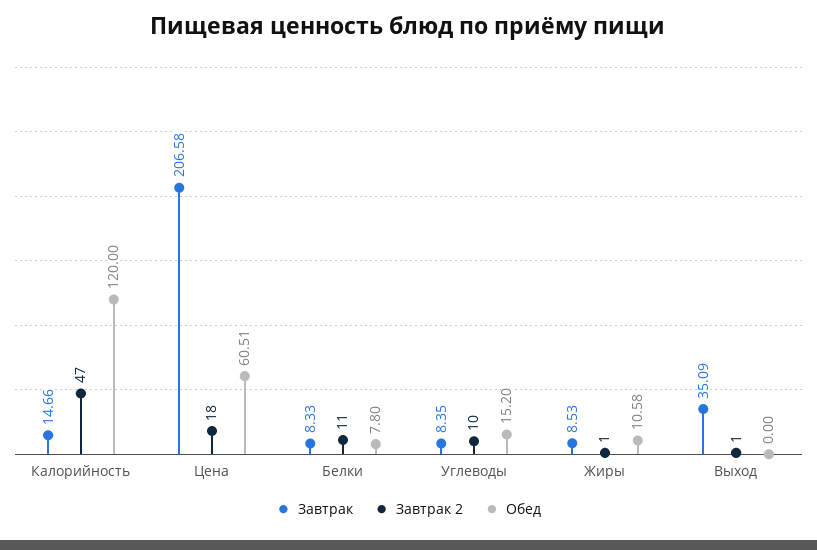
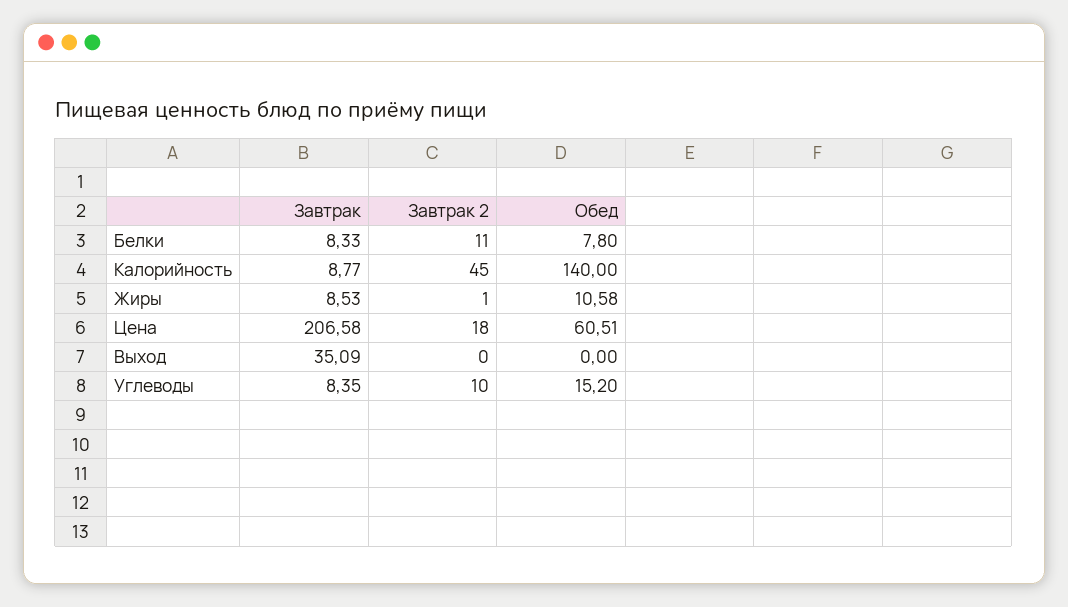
  {
    "Завтрак": {
-     "Калорийность": 14.66,
+     "Калорийность": 8.77,
      "Цена": 206.58,
      "Белки": 8.33,
      "Углеводы": 8.35,
      "Жиры": 8.53,
      "Выход": 35.09
    },
    "Завтрак 2": {
-     "Калорийность": 47,
+     "Калорийность": 45,
      "Цена": 18,
      "Белки": 11,
      "Углеводы": 10,
      "Жиры": 1,
-     "Выход": 1
+     "Выход": 0
    },
    "Обед": {
-     "Калорийность": 120,
+     "Калорийность": 140,
      "Цена": 60.51,
      "Белки": 7.8,
      "Углеводы": 15.2,
      "Жиры": 10.58,
      "Выход": 0
    }
  }

